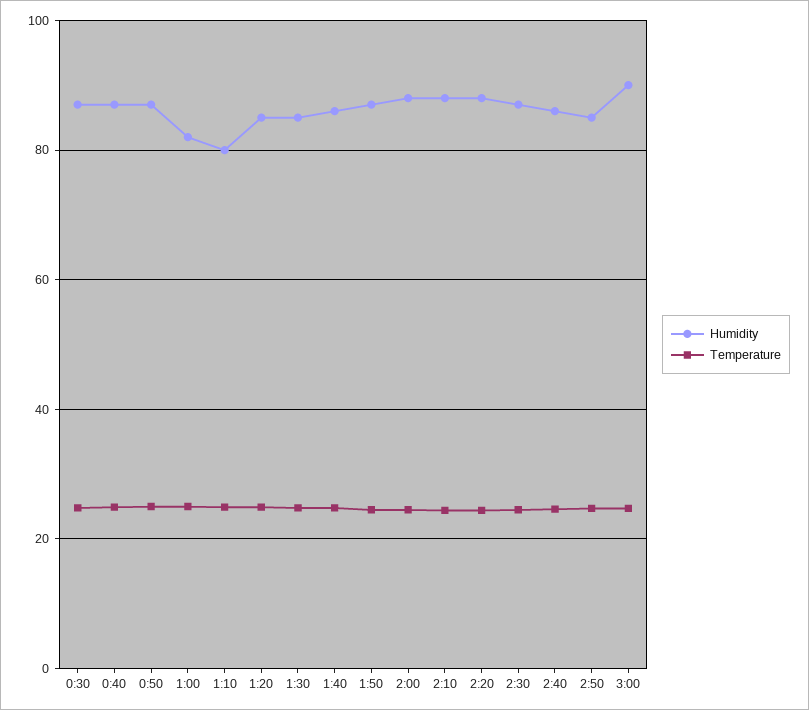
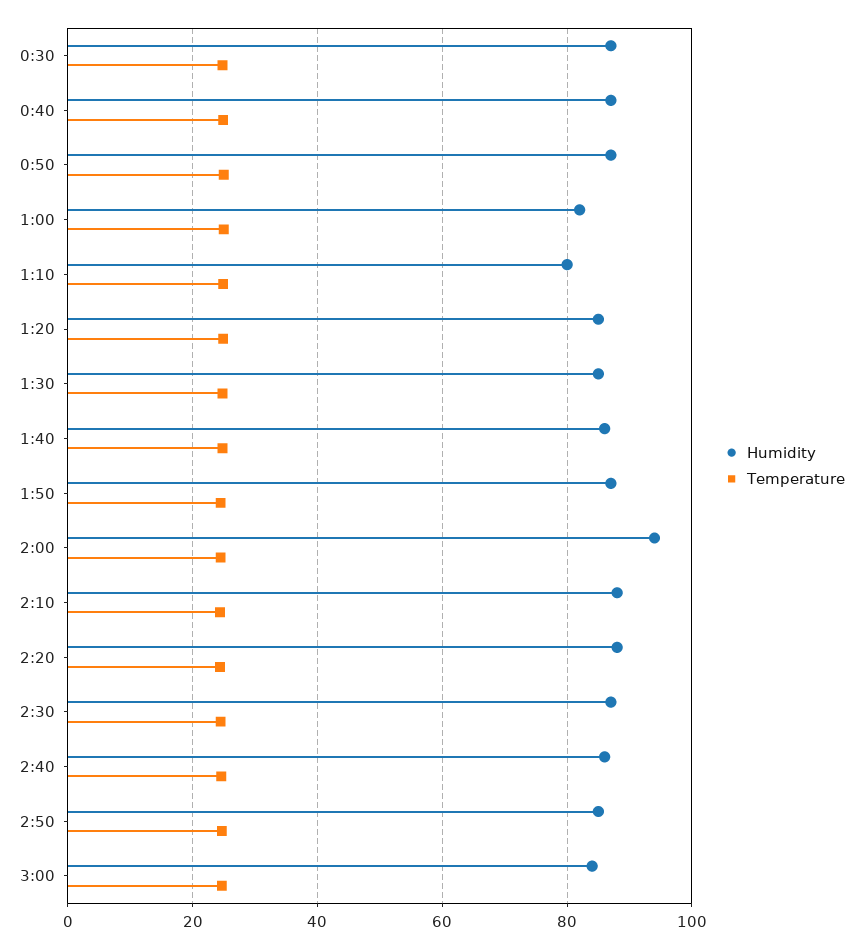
  {
    "Humidity": {
      "0:30": 88,
      "0:40": 88,
      "0:50": 88,
      "1:00": 82,
      "1:10": 80,
      "1:20": 86,
      "1:30": 86,
      "1:40": 86,
      "1:50": 88,
-     "2:00": 88,
+     "2:00": 94,
      "2:10": 88,
      "2:20": 88,
      "2:30": 88,
      "2:40": 86,
      "2:50": 86,
-     "3:00": 90
+     "3:00": 84
    },
    "Temperature": {
      "0:30": 24,
      "0:40": 24,
      "0:50": 26,
      "1:00": 26,
      "1:10": 24,
      "1:20": 24,
      "1:30": 24,
      "1:40": 24,
      "1:50": 24,
      "2:00": 24,
      "2:10": 24,
      "2:20": 24,
      "2:30": 24,
      "2:40": 24,
      "2:50": 24,
      "3:00": 24
    }
  }

